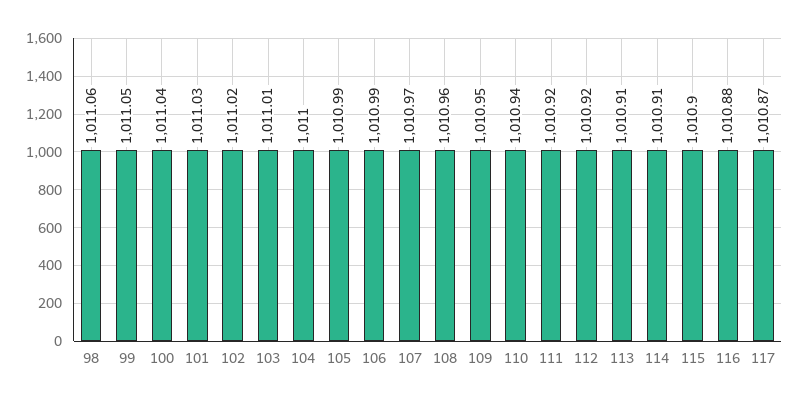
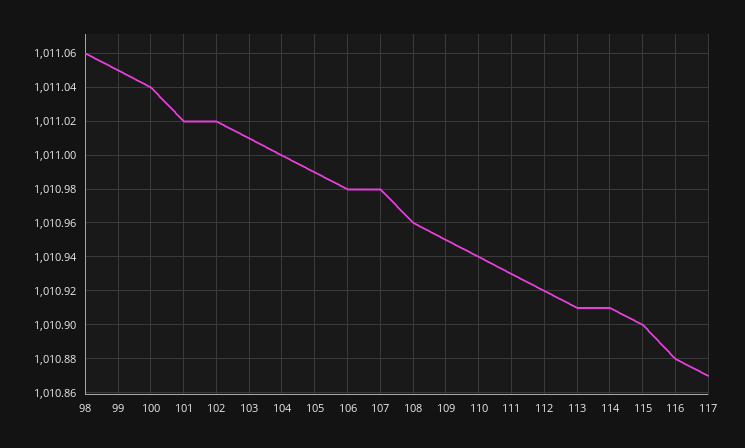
  {
    "98": 1011.06,
    "99": 1011.05,
    "100": 1011.04,
-   "101": 1011.03,
+   "101": 1011.02,
    "102": 1011.02,
    "103": 1011.01,
    "104": 1011,
    "105": 1010.99,
-   "106": 1010.99,
+   "106": 1010.98,
-   "107": 1010.97,
+   "107": 1010.98,
    "108": 1010.96,
    "109": 1010.95,
    "110": 1010.94,
-   "111": 1010.92,
+   "111": 1010.93,
    "112": 1010.92,
    "113": 1010.91,
    "114": 1010.91,
    "115": 1010.9,
    "116": 1010.88,
    "117": 1010.87
  }

